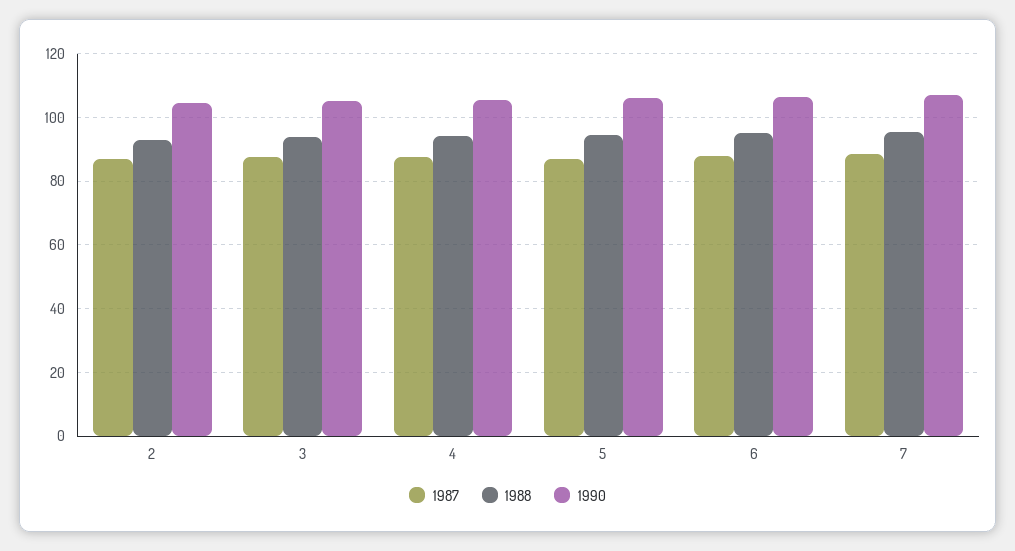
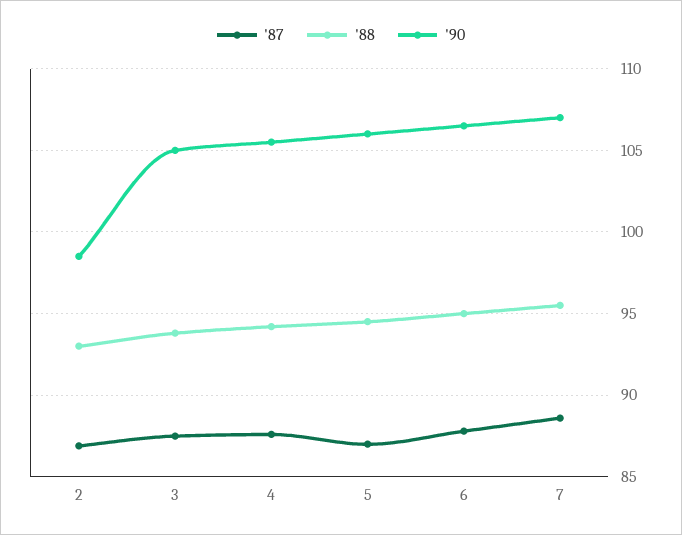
  {
    "1987": {
      "2": 87,
      "3": 87.5,
      "4": 87.5,
      "5": 87,
      "6": 88,
      "7": 88.5
    },
    "1988": {
      "2": 93,
      "3": 94,
      "4": 94,
      "5": 94.5,
      "6": 95,
      "7": 95.5
    },
    "1990": {
-     "2": 104,
+     "2": 98.5,
      "3": 105,
      "4": 105.5,
      "5": 106,
      "6": 106.5,
      "7": 107
    }
  }

